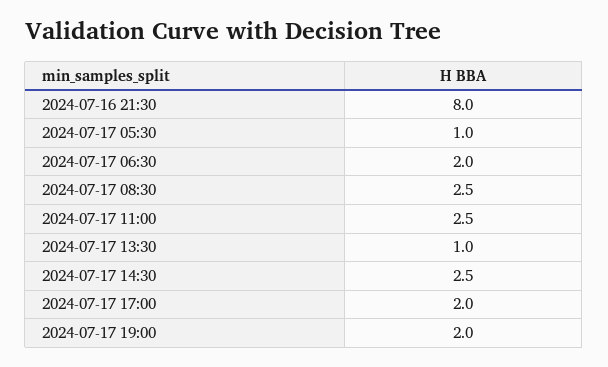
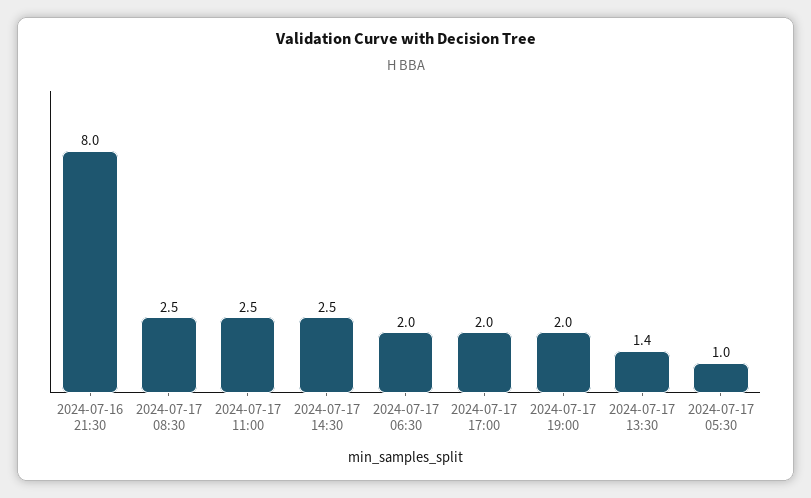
  {
    "2024-07-16 21:30": 8,
    "2024-07-17 05:30": 1,
    "2024-07-17 06:30": 2,
    "2024-07-17 08:30": 2.5,
    "2024-07-17 11:00": 2.5,
-   "2024-07-17 13:30": 1,
+   "2024-07-17 13:30": 1.4,
    "2024-07-17 14:30": 2.5,
    "2024-07-17 17:00": 2,
    "2024-07-17 19:00": 2
  }

